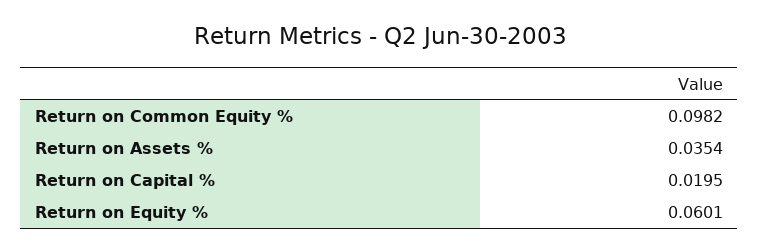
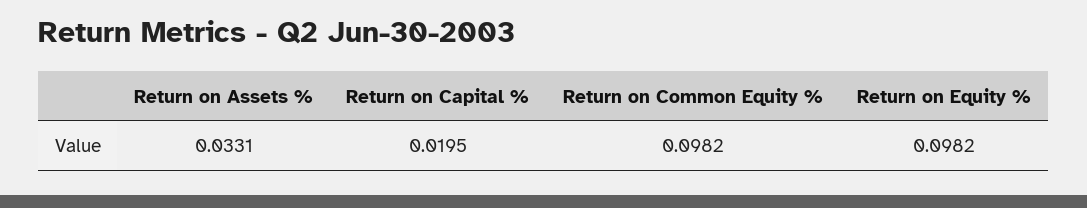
  {
    "Return on Common Equity %": 0.0982,
-   "Return on Assets %": 0.0354,
+   "Return on Assets %": 0.0331,
    "Return on Capital %": 0.0195,
-   "Return on Equity %": 0.0601
+   "Return on Equity %": 0.0982
  }

